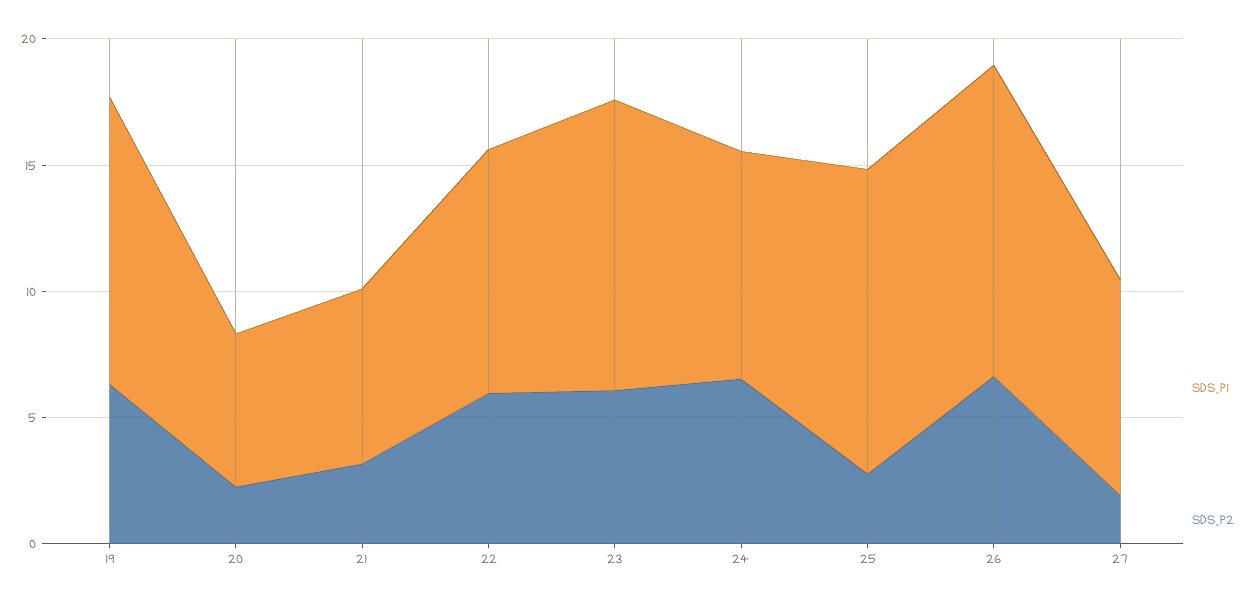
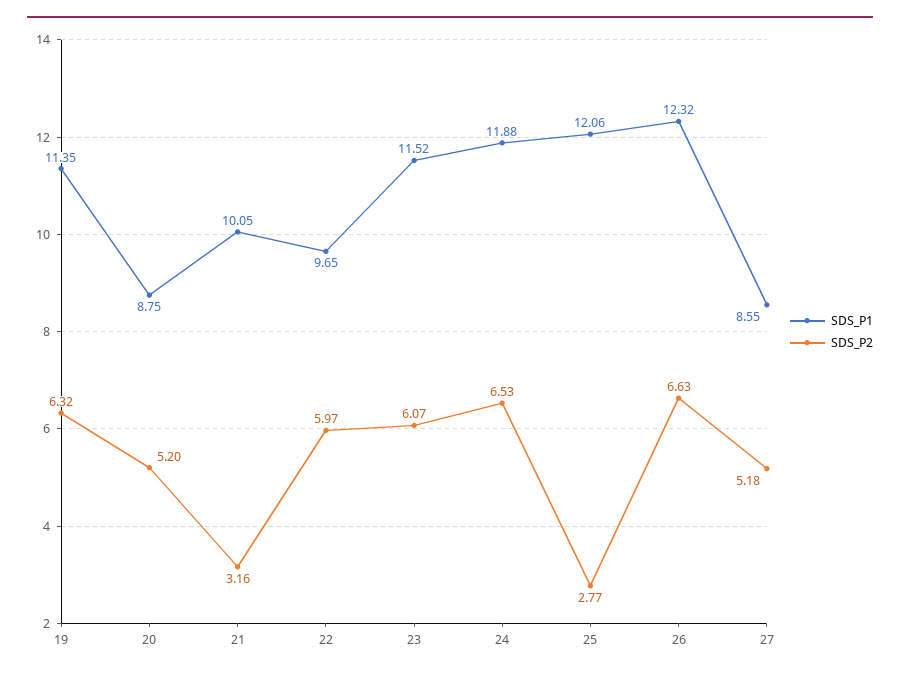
  {
    "SDS_P1": {
      "19": 11.35,
-     "20": 6,
+     "20": 8.75,
-     "21": 7,
+     "21": 10.05,
      "22": 9.65,
      "23": 11.52,
-     "24": 9,
+     "24": 11.88,
      "25": 12.06,
      "26": 12.32,
      "27": 8.55
    },
    "SDS_P2": {
      "19": 6.32,
-     "20": 2,
+     "20": 5.2,
      "21": 3.16,
      "22": 5.97,
      "23": 6.07,
      "24": 6.53,
      "25": 2.77,
      "26": 6.63,
-     "27": 2
+     "27": 5.18
    }
  }

